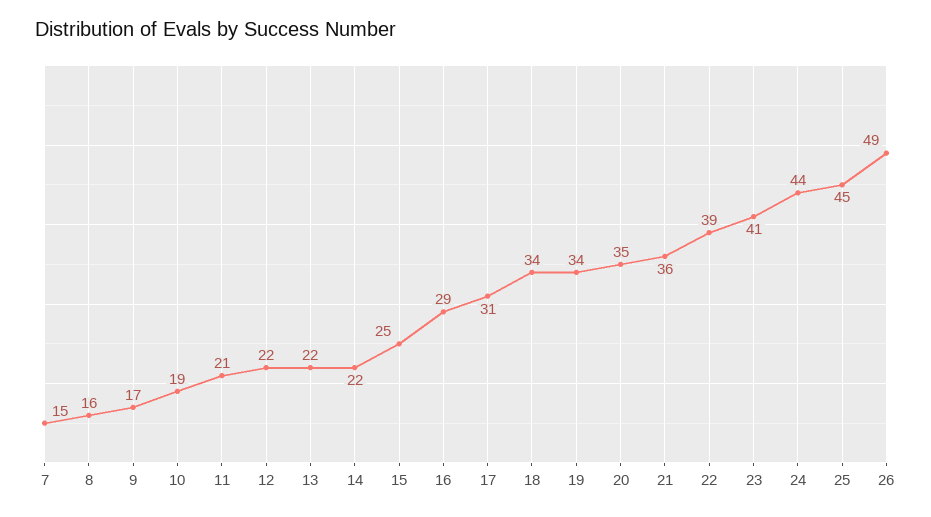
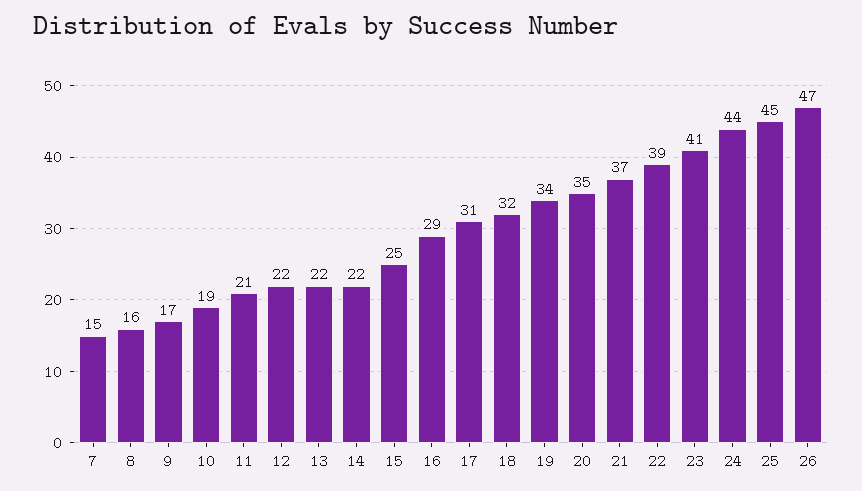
  {
    "7": 15,
    "8": 16,
    "9": 17,
    "10": 19,
    "11": 21,
    "12": 22,
    "13": 22,
    "14": 22,
    "15": 25,
    "16": 29,
    "17": 31,
-   "18": 34,
+   "18": 32,
    "19": 34,
    "20": 35,
-   "21": 36,
+   "21": 37,
    "22": 39,
    "23": 41,
    "24": 44,
    "25": 45,
-   "26": 49
+   "26": 47
  }

